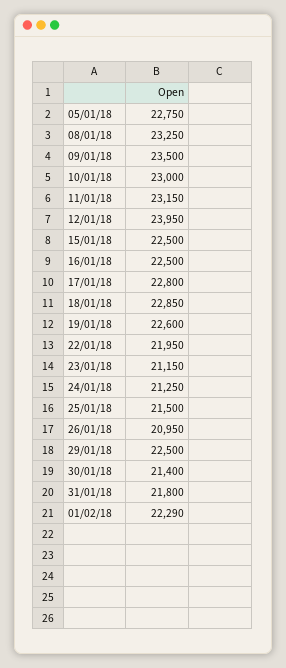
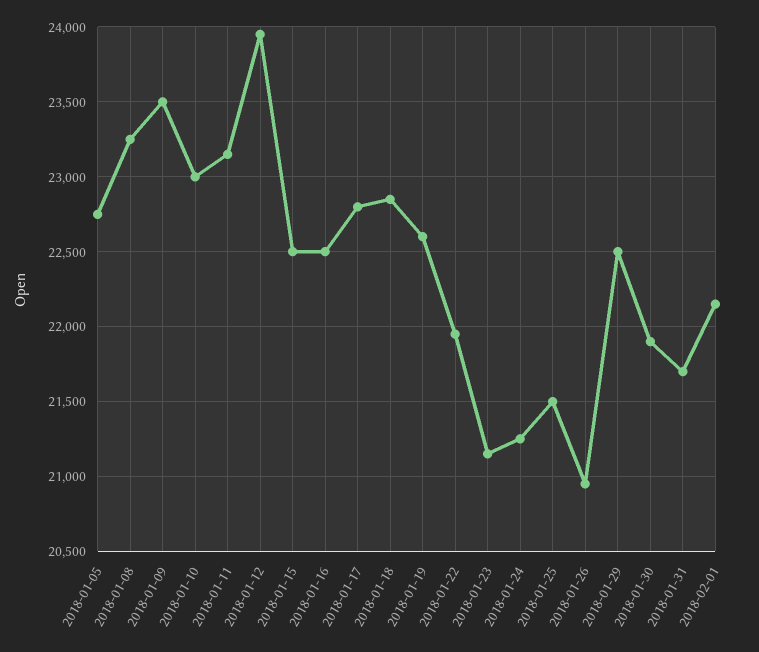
  {
    "05/01/18": 22750,
    "08/01/18": 23250,
    "09/01/18": 23500,
    "10/01/18": 23000,
    "11/01/18": 23150,
    "12/01/18": 23950,
    "15/01/18": 22500,
    "16/01/18": 22500,
    "17/01/18": 22800,
    "18/01/18": 22850,
    "19/01/18": 22600,
    "22/01/18": 21950,
    "23/01/18": 21150,
    "24/01/18": 21250,
    "25/01/18": 21500,
    "26/01/18": 20950,
    "29/01/18": 22500,
-   "30/01/18": 21400,
+   "30/01/18": 21900,
-   "31/01/18": 21800,
+   "31/01/18": 21700,
-   "01/02/18": 22290
+   "01/02/18": 22150
  }

